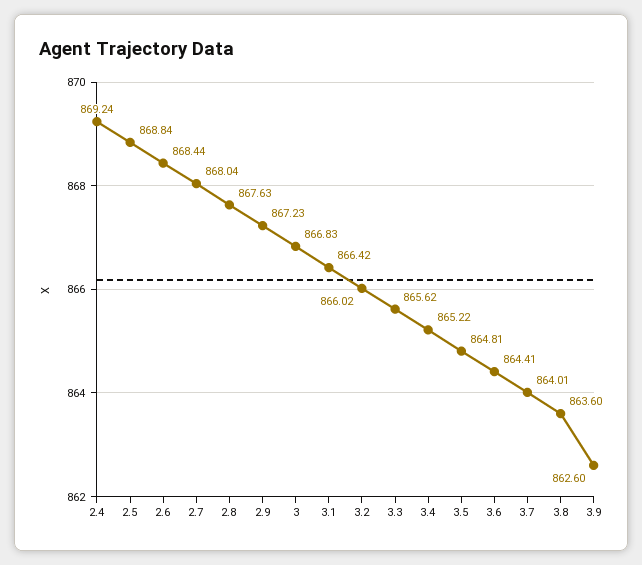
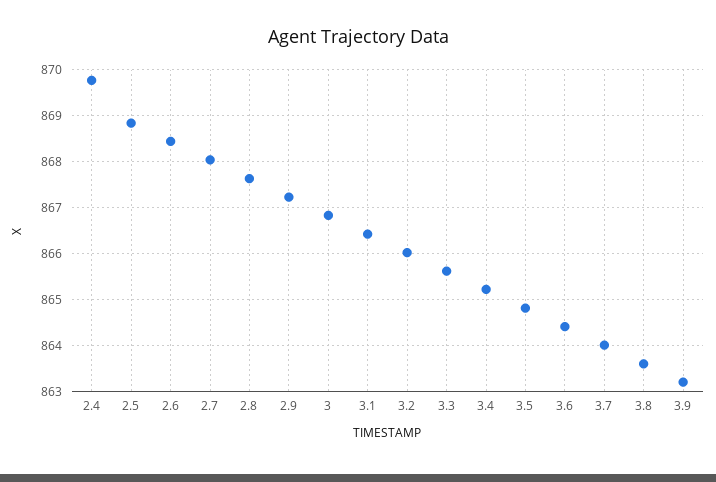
  {
-   "2.4": 869.24,
+   "2.4": 869.8,
    "2.5": 868.84,
    "2.6": 868.44,
    "2.7": 868.04,
    "2.8": 867.63,
    "2.9": 867.23,
    "3": 866.83,
    "3.1": 866.42,
    "3.2": 866.02,
    "3.3": 865.62,
    "3.4": 865.22,
    "3.5": 864.81,
    "3.6": 864.41,
    "3.7": 864.01,
    "3.8": 863.6,
-   "3.9": 862.6
+   "3.9": 863.2
  }

